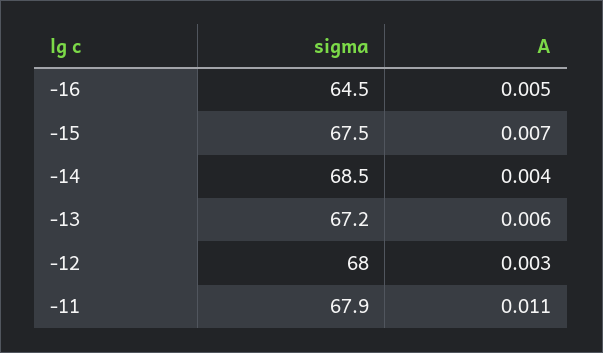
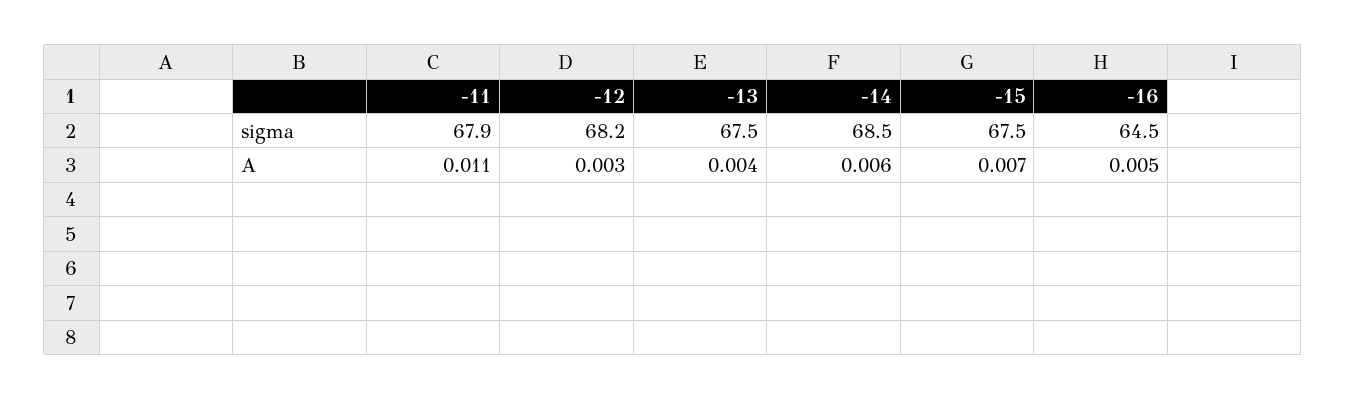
  {
    "sigma": {
      "-16": 64.5,
      "-15": 67.5,
      "-14": 68.5,
-     "-13": 67.2,
+     "-13": 67.5,
-     "-12": 68,
+     "-12": 68.2,
      "-11": 67.9
    },
    "A": {
      "-16": 0.005,
      "-15": 0.007,
-     "-14": 0.004,
+     "-14": 0.006,
-     "-13": 0.006,
+     "-13": 0.004,
      "-12": 0.003,
      "-11": 0.011
    }
  }

